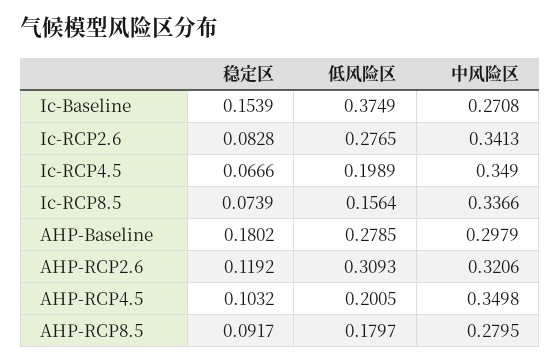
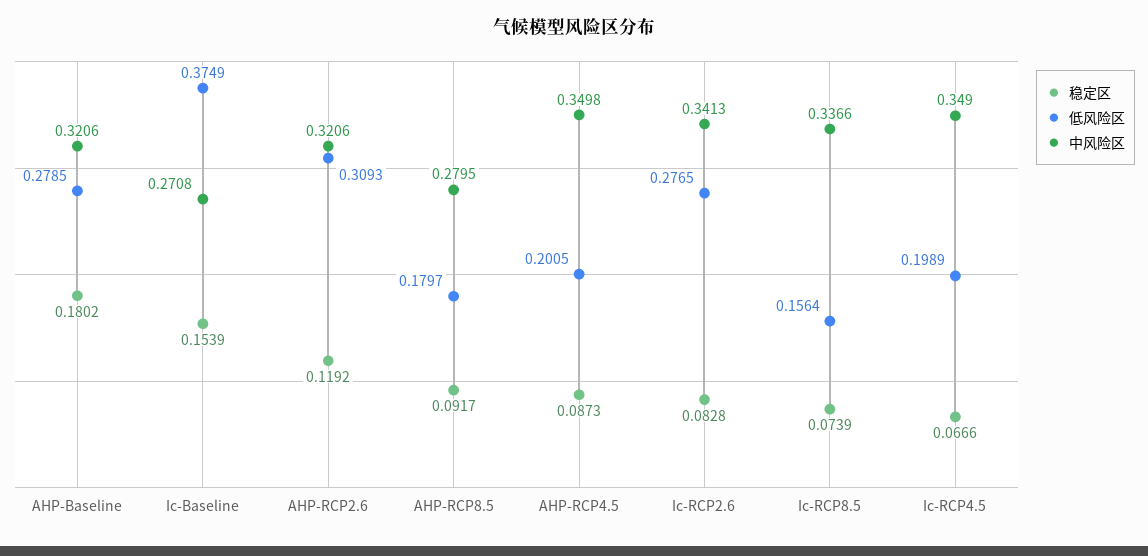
  {
    "稳定区": {
      "Ic-Baseline": 0.1539,
      "Ic-RCP2.6": 0.0828,
      "Ic-RCP4.5": 0.0666,
      "Ic-RCP8.5": 0.0739,
      "AHP-Baseline": 0.1802,
      "AHP-RCP2.6": 0.1192,
-     "AHP-RCP4.5": 0.1032,
+     "AHP-RCP4.5": 0.0873,
      "AHP-RCP8.5": 0.0917
    },
    "低风险区": {
      "Ic-Baseline": 0.3749,
      "Ic-RCP2.6": 0.2765,
      "Ic-RCP4.5": 0.1989,
      "Ic-RCP8.5": 0.1564,
      "AHP-Baseline": 0.2785,
      "AHP-RCP2.6": 0.3093,
      "AHP-RCP4.5": 0.2005,
      "AHP-RCP8.5": 0.1797
    },
    "中风险区": {
      "Ic-Baseline": 0.2708,
      "Ic-RCP2.6": 0.3413,
      "Ic-RCP4.5": 0.349,
      "Ic-RCP8.5": 0.3366,
-     "AHP-Baseline": 0.2979,
+     "AHP-Baseline": 0.3206,
      "AHP-RCP2.6": 0.3206,
      "AHP-RCP4.5": 0.3498,
      "AHP-RCP8.5": 0.2795
    }
  }

